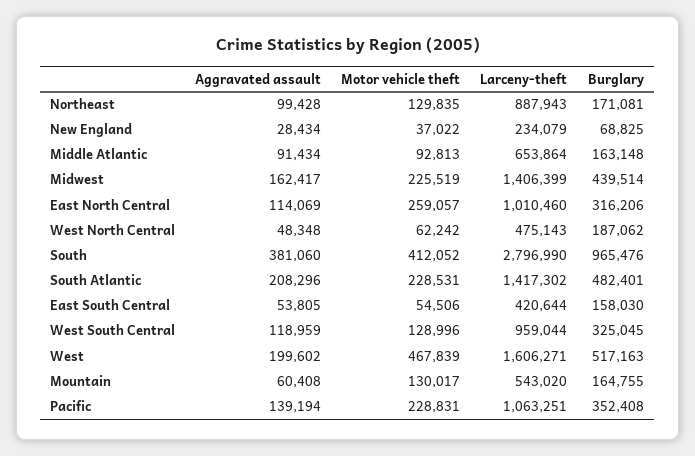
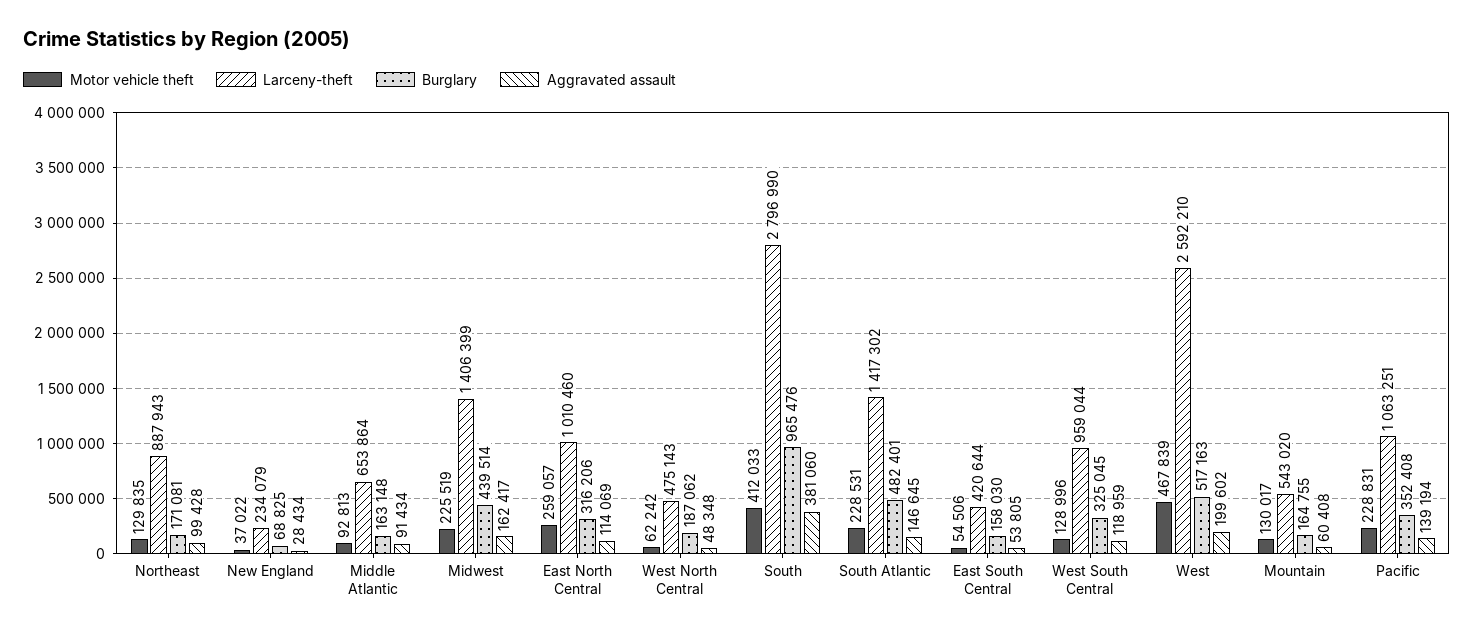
  {
    "Aggravated assault": {
      "Northeast": 99428,
      "New England": 28434,
      "Middle Atlantic": 91434,
      "Midwest": 162417,
      "East North Central": 114069,
      "West North Central": 48348,
      "South": 381060,
-     "South Atlantic": 208296,
+     "South Atlantic": 146645,
      "East South Central": 53805,
      "West South Central": 118959,
      "West": 199602,
      "Mountain": 60408,
      "Pacific": 139194
    },
    "Motor vehicle theft": {
      "Northeast": 129835,
      "New England": 37022,
      "Middle Atlantic": 92813,
      "Midwest": 225519,
      "East North Central": 259057,
      "West North Central": 62242,
-     "South": 412052,
+     "South": 412033,
      "South Atlantic": 228531,
      "East South Central": 54506,
      "West South Central": 128996,
      "West": 467839,
      "Mountain": 130017,
      "Pacific": 228831
    },
    "Larceny-theft": {
      "Northeast": 887943,
      "New England": 234079,
      "Middle Atlantic": 653864,
      "Midwest": 1406399,
      "East North Central": 1010460,
      "West North Central": 475143,
      "South": 2796990,
      "South Atlantic": 1417302,
      "East South Central": 420644,
      "West South Central": 959044,
-     "West": 1606271,
+     "West": 2592210,
      "Mountain": 543020,
      "Pacific": 1063251
    },
    "Burglary": {
      "Northeast": 171081,
      "New England": 68825,
      "Middle Atlantic": 163148,
      "Midwest": 439514,
      "East North Central": 316206,
      "West North Central": 187062,
      "South": 965476,
      "South Atlantic": 482401,
      "East South Central": 158030,
      "West South Central": 325045,
      "West": 517163,
      "Mountain": 164755,
      "Pacific": 352408
    }
  }

